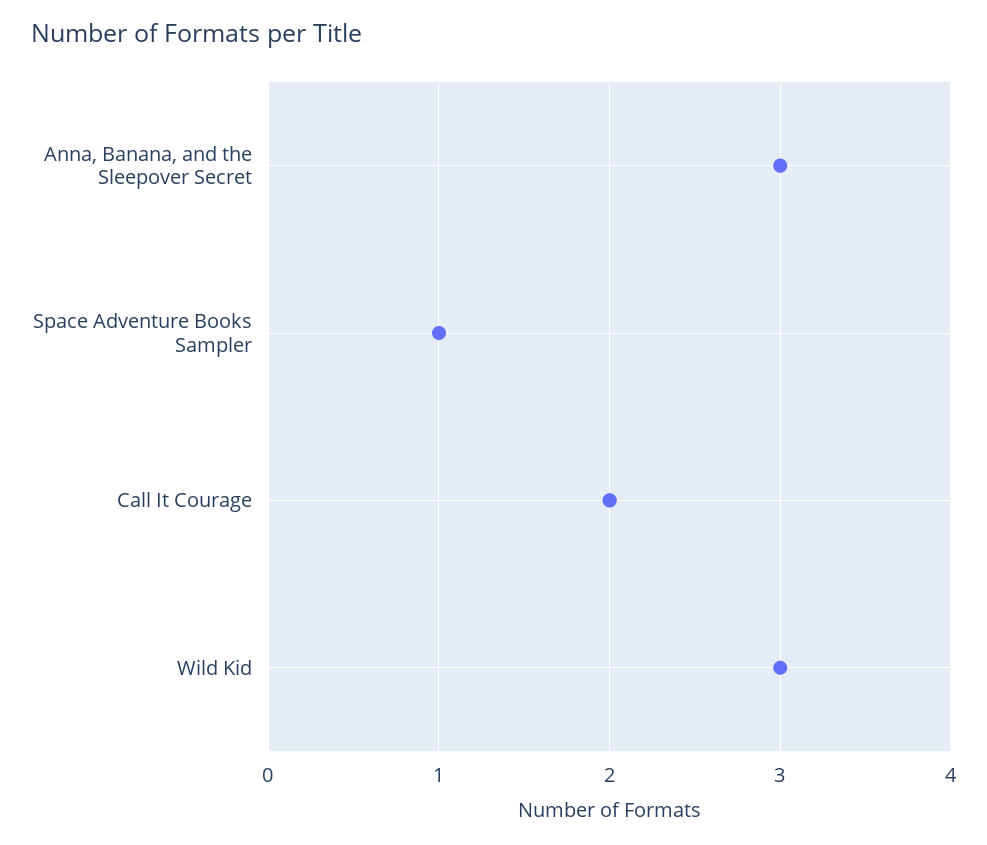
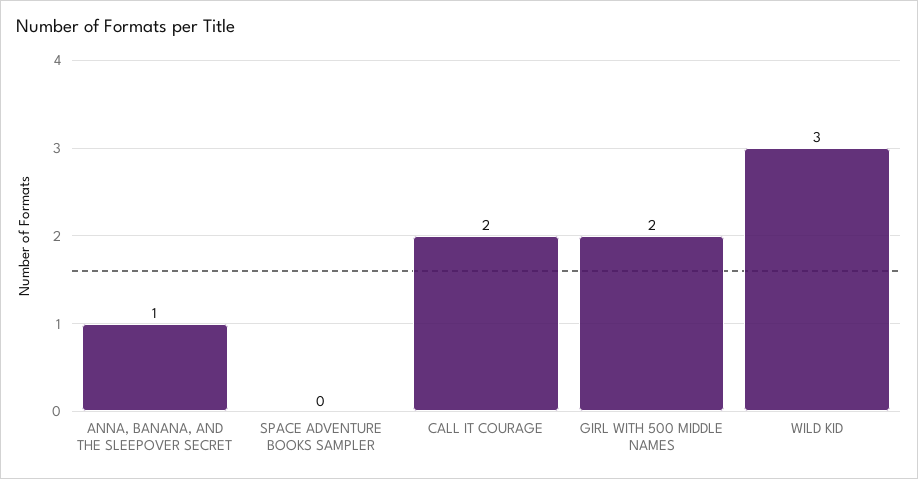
  {
-   "Anna, Banana, and the Sleepover Secret": 3,
+   "Anna, Banana, and the Sleepover Secret": 1,
-   "Space Adventure Books Sampler": 1,
+   "Space Adventure Books Sampler": 0,
    "Call It Courage": 2,
-   "Wild Kid": 3
+   "Wild Kid": 3,
+   "GIRL WITH 500 MIDDLE NAMES": 2
  }

